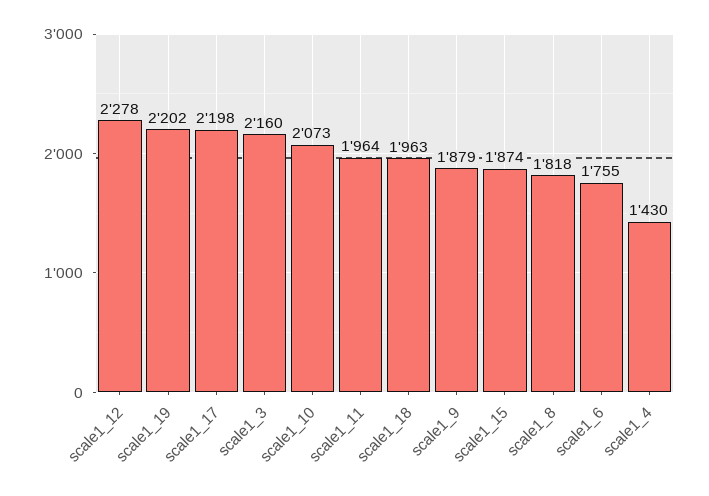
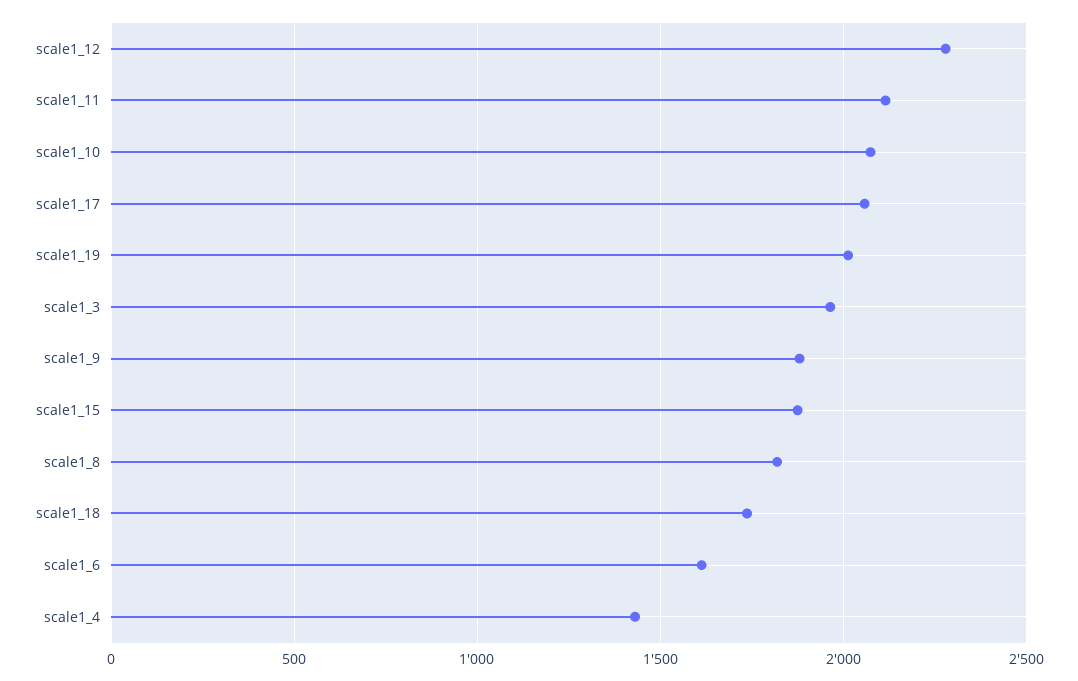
  {
    "scale1_12": 2278,
-   "scale1_19": 2202,
+   "scale1_19": 2000,
-   "scale1_17": 2198,
+   "scale1_17": 2050,
-   "scale1_3": 2160,
+   "scale1_3": 1950,
    "scale1_10": 2073,
-   "scale1_11": 1964,
+   "scale1_11": 2100,
-   "scale1_18": 1963,
+   "scale1_18": 1750,
    "scale1_9": 1879,
    "scale1_15": 1874,
    "scale1_8": 1818,
-   "scale1_6": 1755,
+   "scale1_6": 1600,
    "scale1_4": 1430
  }

